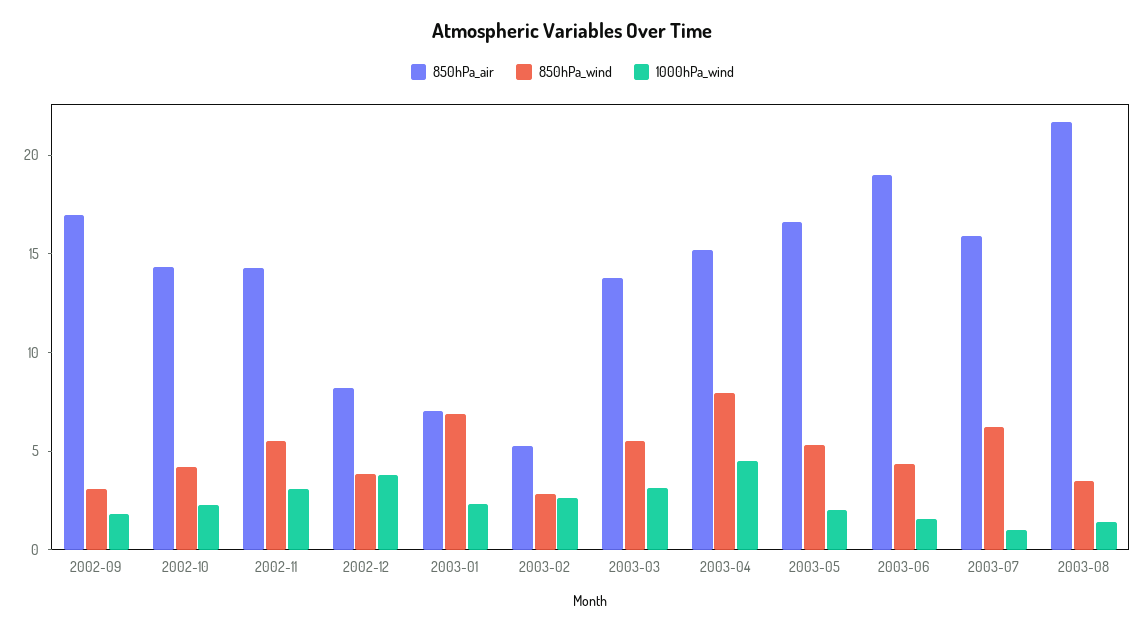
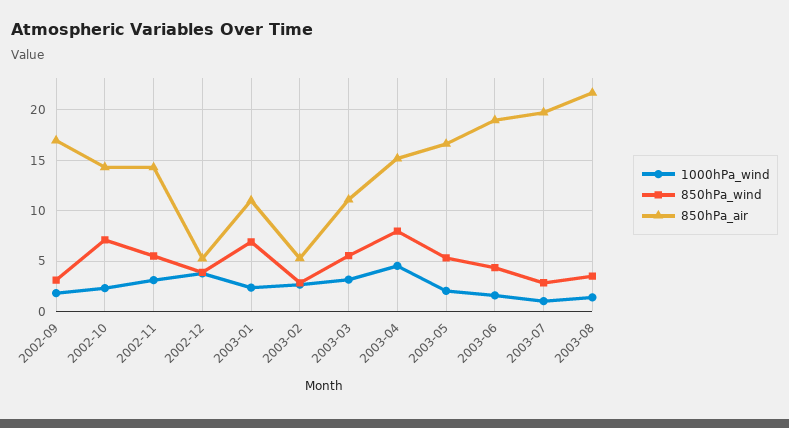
  {
    "850hPa_air": {
      "2002-09": 17,
      "2002-10": 14,
      "2002-11": 14,
-     "2002-12": 8,
+     "2002-12": 5,
-     "2003-01": 7,
+     "2003-01": 11,
      "2003-02": 5,
-     "2003-03": 14,
+     "2003-03": 11,
      "2003-04": 15,
      "2003-05": 17,
      "2003-06": 19,
-     "2003-07": 16,
+     "2003-07": 20,
      "2003-08": 22
    },
    "850hPa_wind": {
      "2002-09": 3,
-     "2002-10": 4,
+     "2002-10": 7,
      "2002-11": 6,
      "2002-12": 4,
      "2003-01": 7,
      "2003-02": 3,
      "2003-03": 6,
      "2003-04": 8,
      "2003-05": 5,
      "2003-06": 4,
-     "2003-07": 6,
+     "2003-07": 3,
      "2003-08": 4
    },
    "1000hPa_wind": {
      "2002-09": 2,
      "2002-10": 2,
      "2002-11": 3,
      "2002-12": 4,
      "2003-01": 2,
      "2003-02": 3,
      "2003-03": 3,
      "2003-04": 5,
      "2003-05": 2,
      "2003-06": 2,
      "2003-07": 1,
      "2003-08": 1
    }
  }

